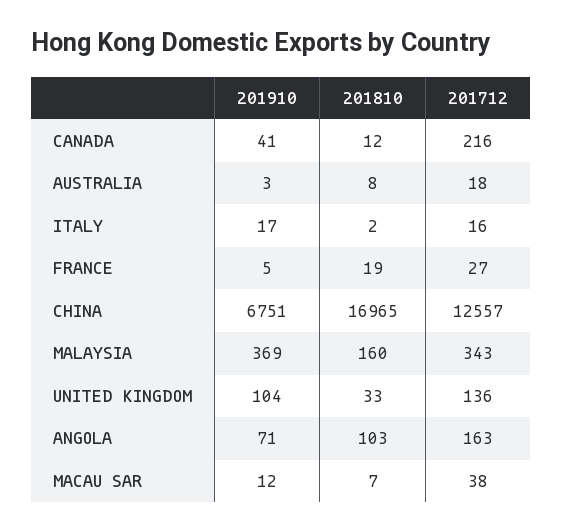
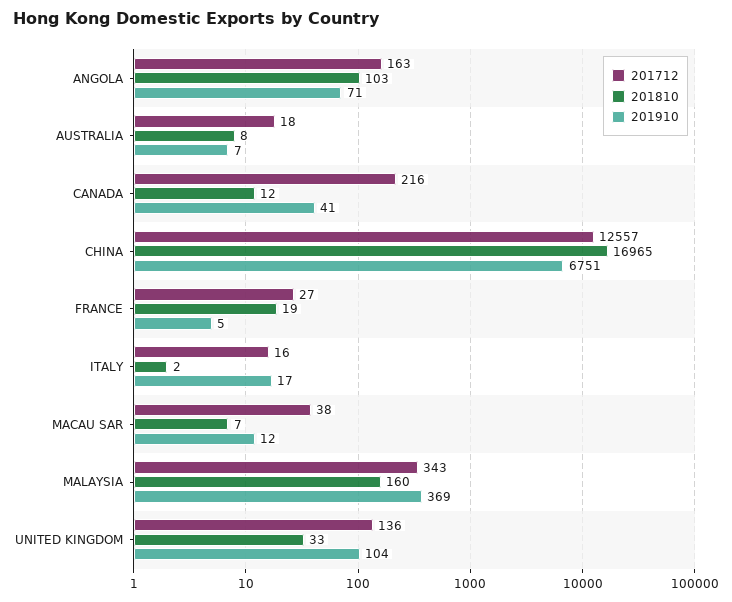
  {
    "201910": {
      "CANADA": 41,
-     "AUSTRALIA": 3,
+     "AUSTRALIA": 7,
      "ITALY": 17,
      "FRANCE": 5,
      "CHINA": 6751,
      "MALAYSIA": 369,
      "UNITED KINGDOM": 104,
      "ANGOLA": 71,
      "MACAU SAR": 12
    },
    "201810": {
      "CANADA": 12,
      "AUSTRALIA": 8,
      "ITALY": 2,
      "FRANCE": 19,
      "CHINA": 16965,
      "MALAYSIA": 160,
      "UNITED KINGDOM": 33,
      "ANGOLA": 103,
      "MACAU SAR": 7
    },
    "201712": {
      "CANADA": 216,
      "AUSTRALIA": 18,
      "ITALY": 16,
      "FRANCE": 27,
      "CHINA": 12557,
      "MALAYSIA": 343,
      "UNITED KINGDOM": 136,
      "ANGOLA": 163,
      "MACAU SAR": 38
    }
  }

